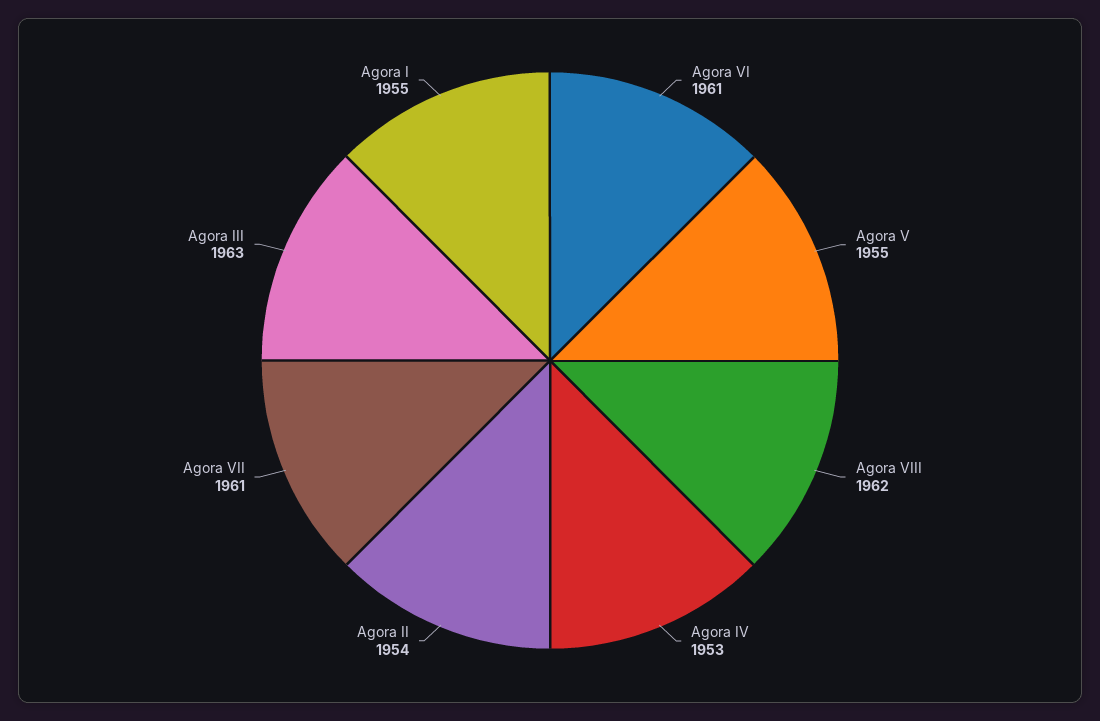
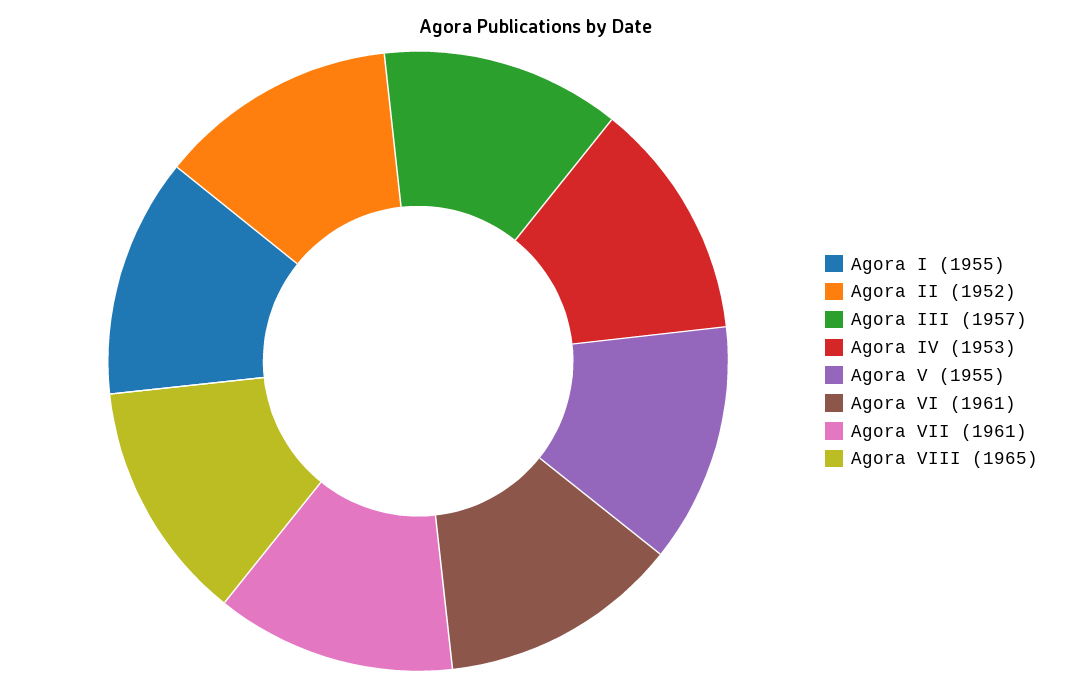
  {
    "Agora VI": 1961,
    "Agora V": 1955,
-   "Agora VIII": 1962,
+   "Agora VIII": 1965,
    "Agora IV": 1953,
-   "Agora II": 1954,
+   "Agora II": 1952,
    "Agora VII": 1961,
-   "Agora III": 1963,
+   "Agora III": 1957,
    "Agora I": 1955
  }

